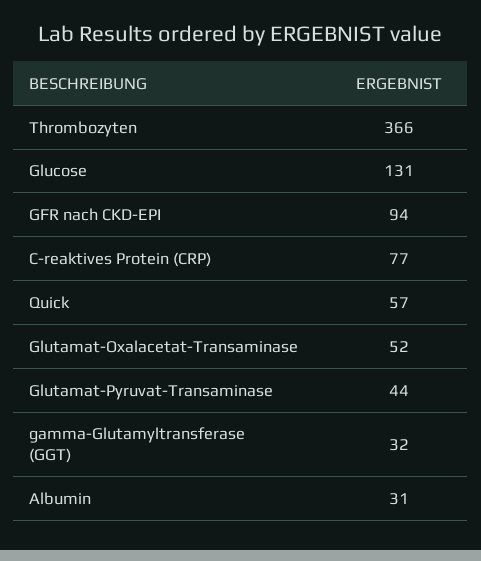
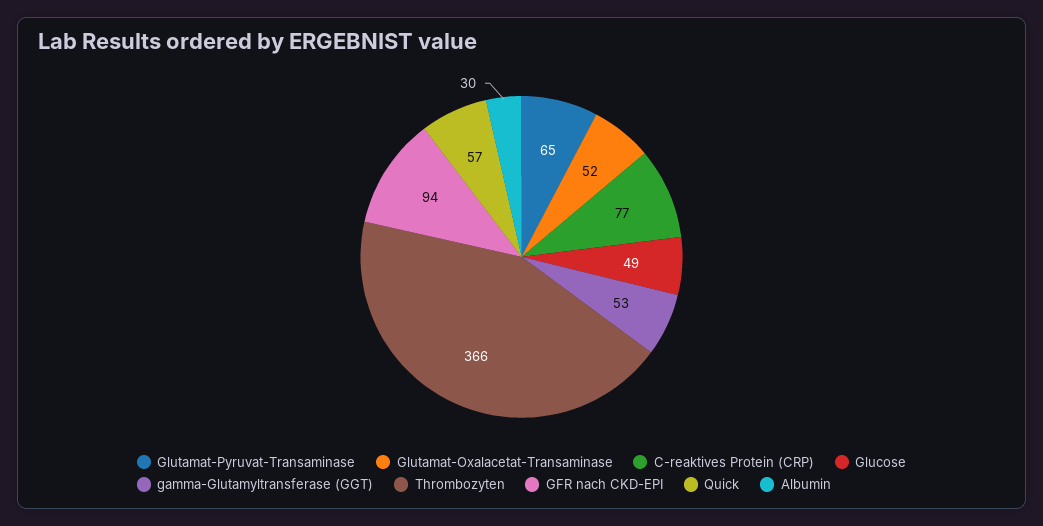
  {
    "Thrombozyten": 366,
-   "Glucose": 131,
+   "Glucose": 49,
    "GFR nach CKD-EPI": 94,
    "C-reaktives Protein (CRP)": 77,
    "Quick": 57,
    "Glutamat-Oxalacetat-Transaminase": 52,
-   "Glutamat-Pyruvat-Transaminase": 44,
+   "Glutamat-Pyruvat-Transaminase": 65,
-   "gamma-Glutamyltransferase (GGT)": 32,
+   "gamma-Glutamyltransferase (GGT)": 53,
-   "Albumin": 31
+   "Albumin": 30
  }

